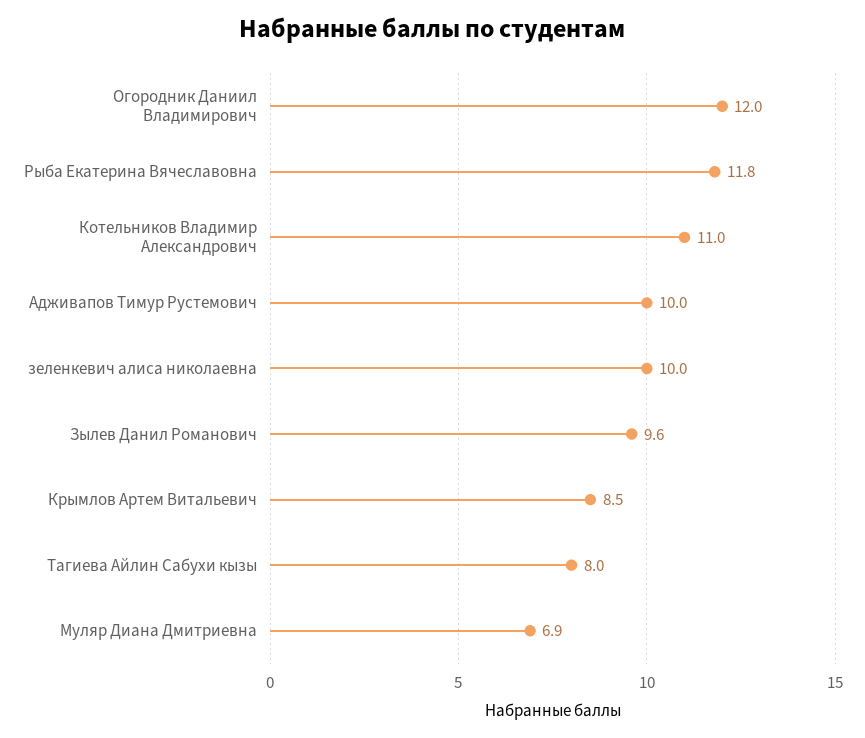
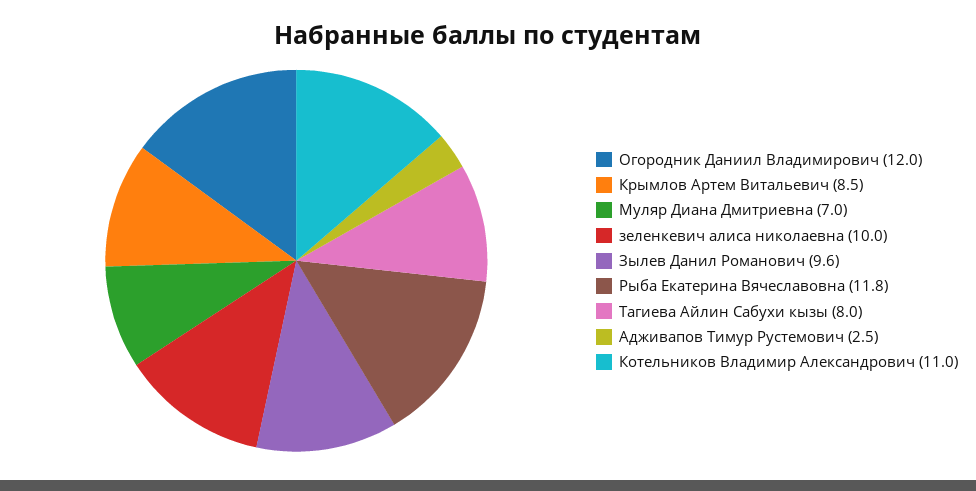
  {
    "Огородник Даниил Владимирович": 12,
    "Рыба Екатерина Вячеславовна": 11.8,
    "Котельников Владимир Александрович": 11,
-   "Адживапов Тимур Рустемович": 10,
+   "Адживапов Тимур Рустемович": 2.5,
    "зеленкевич алиса николаевна": 10,
    "Зылев Данил Романович": 9.6,
    "Крымлов Артем Витальевич": 8.5,
    "Тагиева Айлин Сабухи кызы": 8,
-   "Муляр Диана Дмитриевна": 6.9
+   "Муляр Диана Дмитриевна": 7
  }

